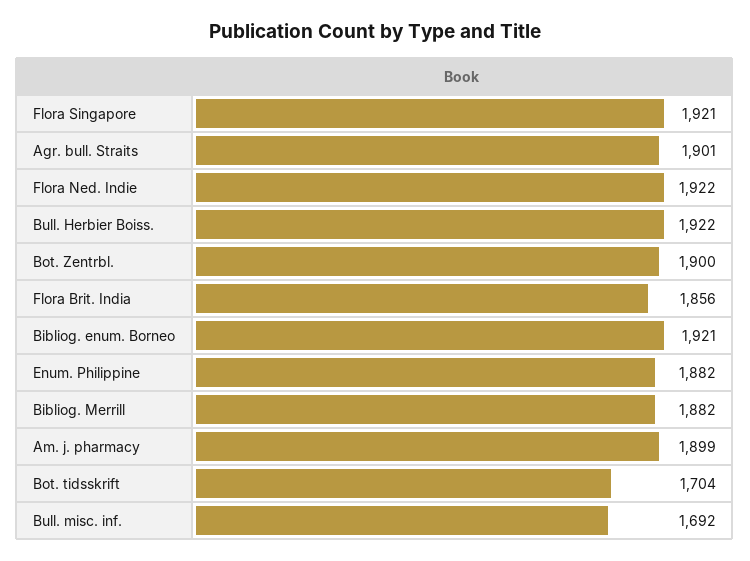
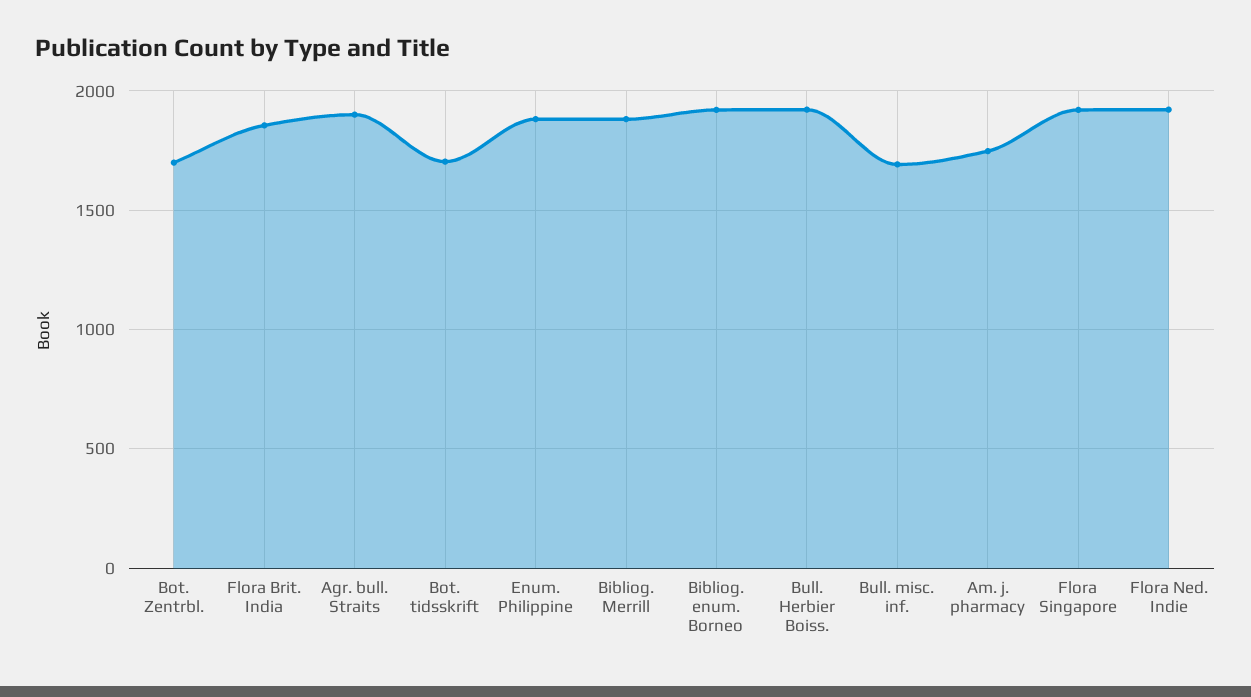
  {
    "Flora Singapore": 1921,
    "Agr. bull. Straits": 1901,
    "Flora Ned. Indie": 1922,
    "Bull. Herbier Boiss.": 1922,
-   "Bot. Zentrbl.": 1900,
+   "Bot. Zentrbl.": 1700,
    "Flora Brit. India": 1856,
    "Bibliog. enum. Borneo": 1921,
    "Enum. Philippine": 1882,
    "Bibliog. Merrill": 1882,
-   "Am. j. pharmacy": 1899,
+   "Am. j. pharmacy": 1750,
    "Bot. tidsskrift": 1704,
    "Bull. misc. inf.": 1692
  }

